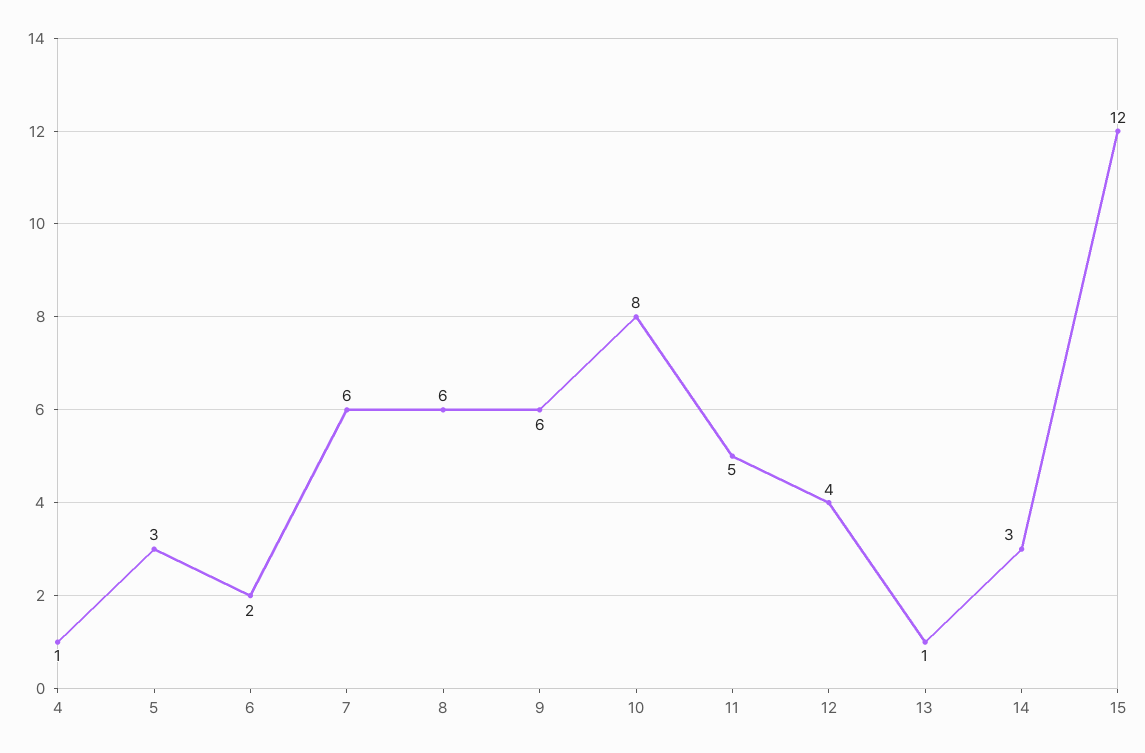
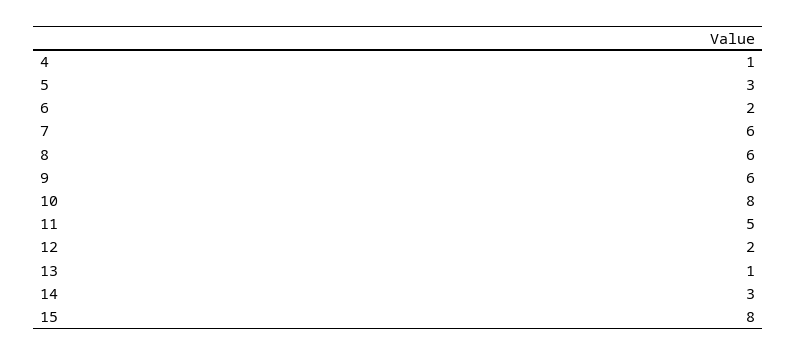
  {
    "4": 1,
    "5": 3,
    "6": 2,
    "7": 6,
    "8": 6,
    "9": 6,
    "10": 8,
    "11": 5,
-   "12": 4,
+   "12": 2,
    "13": 1,
    "14": 3,
-   "15": 12
+   "15": 8
  }

